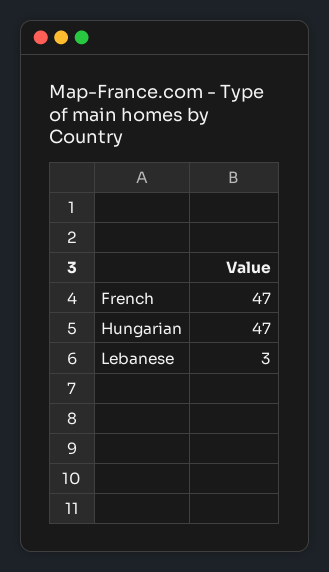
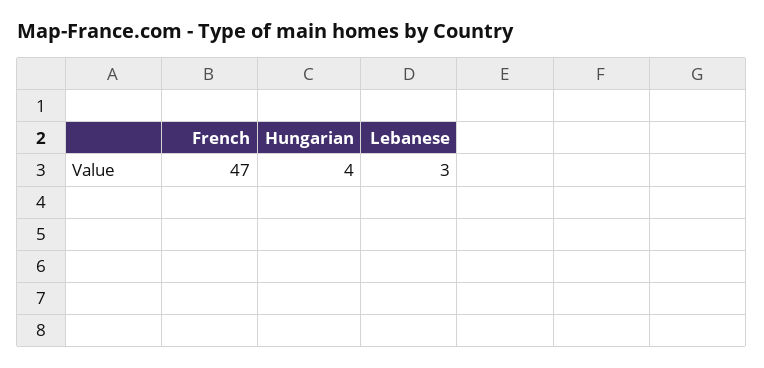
  {
    "French": 47,
-   "Hungarian": 47,
+   "Hungarian": 4,
    "Lebanese": 3
  }

